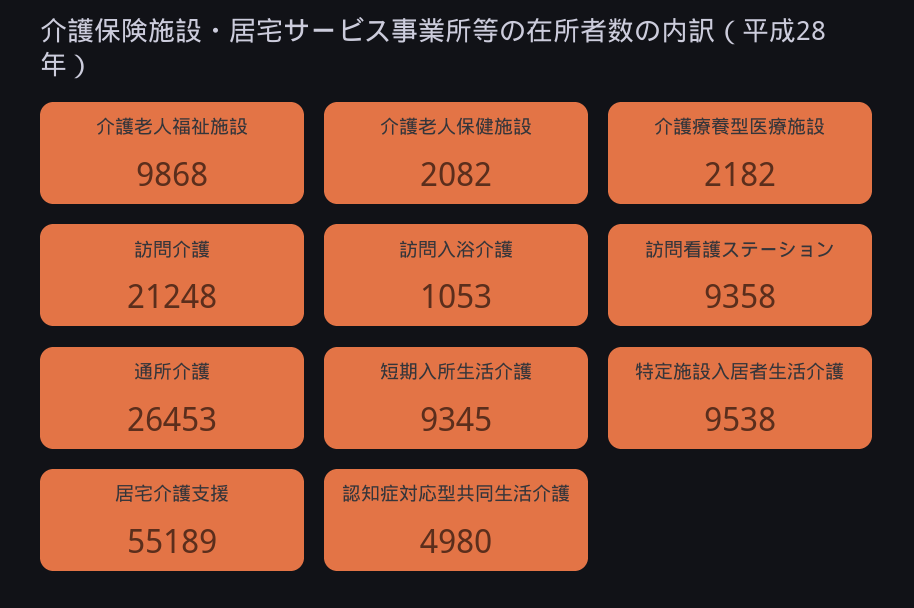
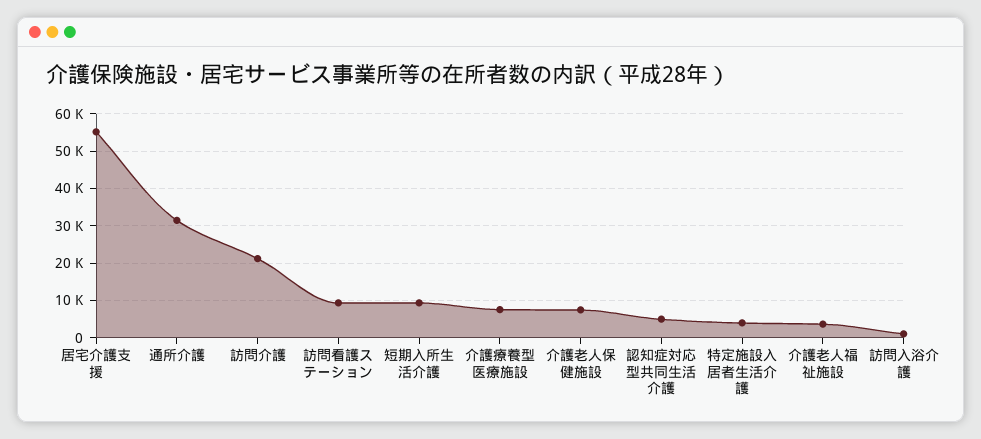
  {
-   "介護老人福祉施設": 9868,
+   "介護老人福祉施設": 4000,
-   "介護老人保健施設": 2082,
+   "介護老人保健施設": 8000,
-   "介護療養型医療施設": 2182,
+   "介護療養型医療施設": 8000,
    "訪問介護": 21248,
    "訪問入浴介護": 1053,
    "訪問看護ステーション": 9358,
-   "通所介護": 26453,
+   "通所介護": 32000,
    "短期入所生活介護": 9345,
-   "特定施設入居者生活介護": 9538,
+   "特定施設入居者生活介護": 4000,
    "居宅介護支援": 55189,
    "認知症対応型共同生活介護": 4980
  }

